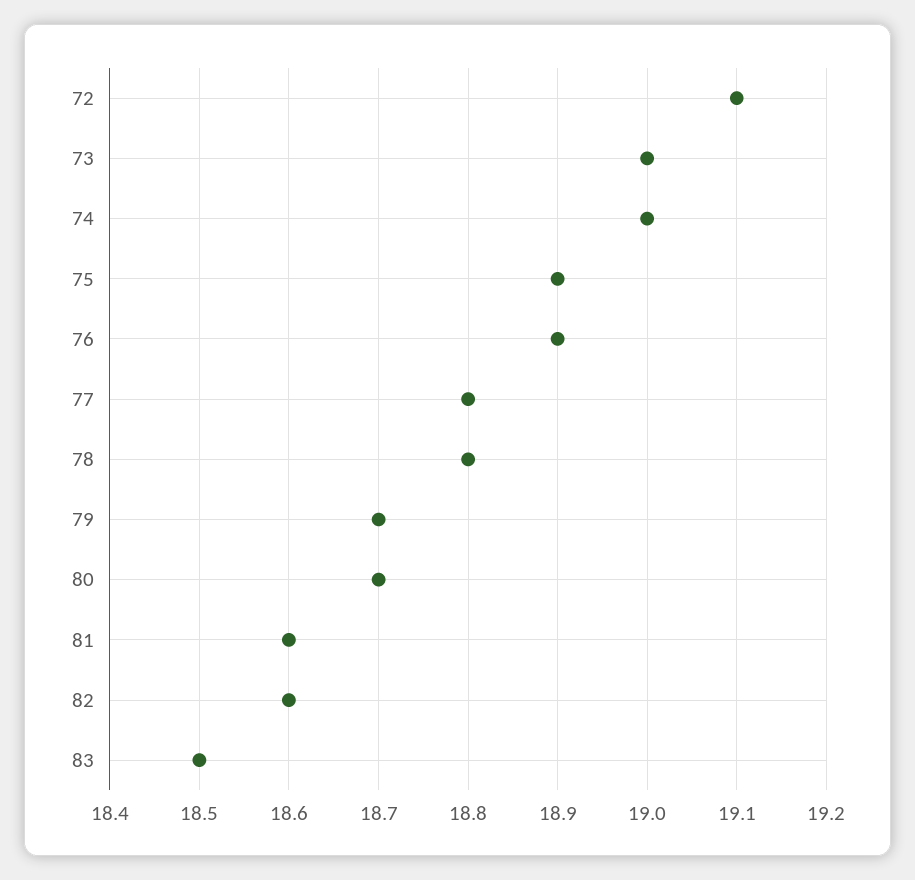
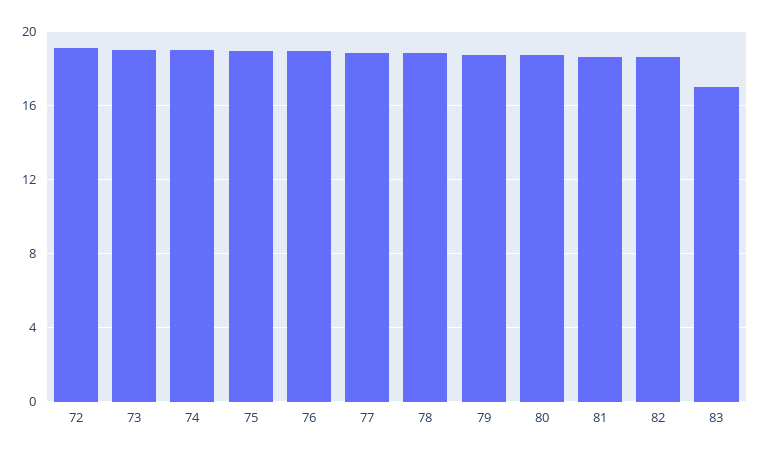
  {
    "72": 19.1,
    "73": 19,
    "74": 19,
    "75": 18.9,
    "76": 18.9,
    "77": 18.8,
    "78": 18.8,
    "79": 18.7,
    "80": 18.7,
    "81": 18.6,
    "82": 18.6,
-   "83": 18.5
+   "83": 17
  }

